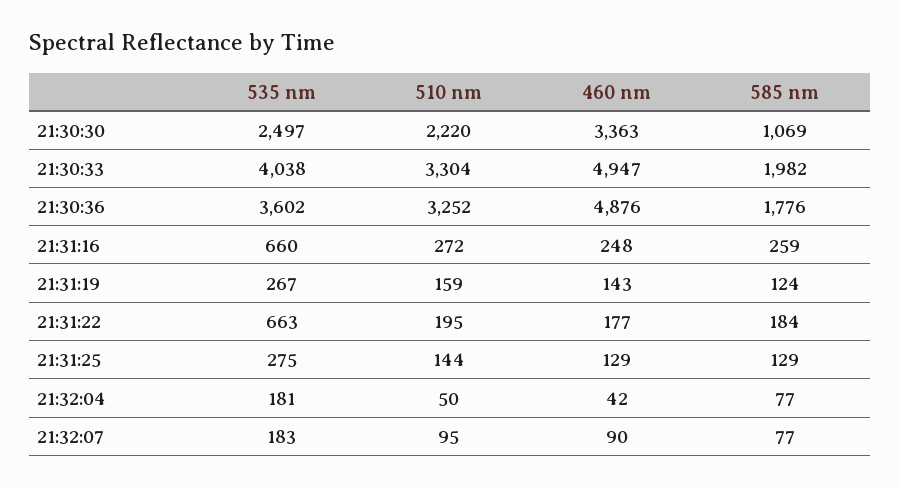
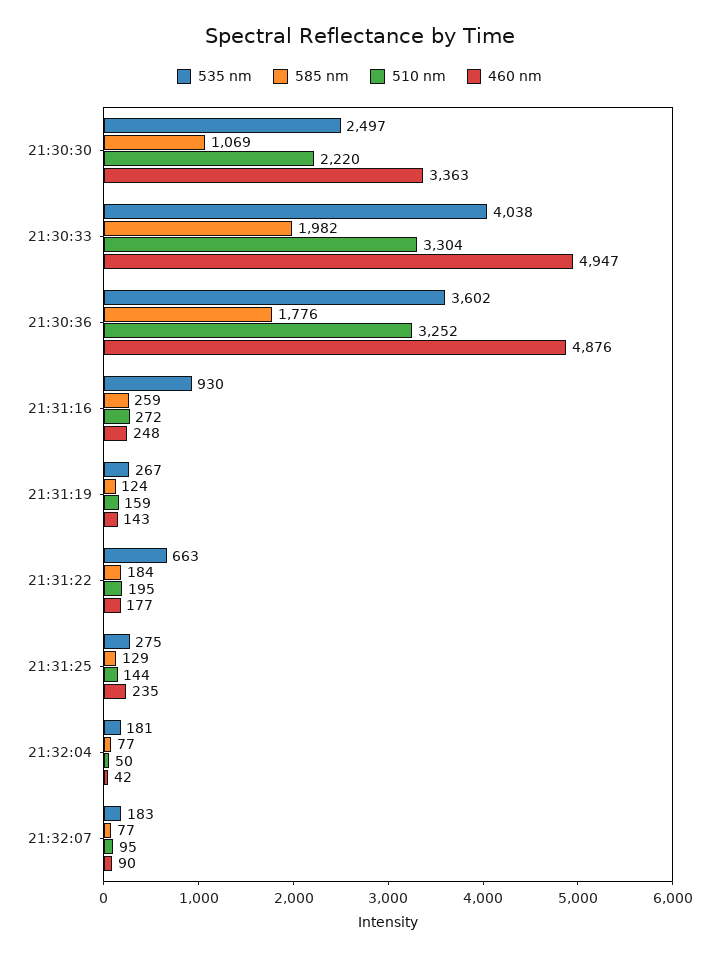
  {
    "535 nm": {
      "21:30:30": 2497,
      "21:30:33": 4038,
      "21:30:36": 3602,
-     "21:31:16": 660,
+     "21:31:16": 930,
      "21:31:19": 267,
      "21:31:22": 663,
      "21:31:25": 275,
      "21:32:04": 181,
      "21:32:07": 183
    },
    "510 nm": {
      "21:30:30": 2220,
      "21:30:33": 3304,
      "21:30:36": 3252,
      "21:31:16": 272,
      "21:31:19": 159,
      "21:31:22": 195,
      "21:31:25": 144,
      "21:32:04": 50,
      "21:32:07": 95
    },
    "460 nm": {
      "21:30:30": 3363,
      "21:30:33": 4947,
      "21:30:36": 4876,
      "21:31:16": 248,
      "21:31:19": 143,
      "21:31:22": 177,
-     "21:31:25": 129,
+     "21:31:25": 235,
      "21:32:04": 42,
      "21:32:07": 90
    },
    "585 nm": {
      "21:30:30": 1069,
      "21:30:33": 1982,
      "21:30:36": 1776,
      "21:31:16": 259,
      "21:31:19": 124,
      "21:31:22": 184,
      "21:31:25": 129,
      "21:32:04": 77,
      "21:32:07": 77
    }
  }

